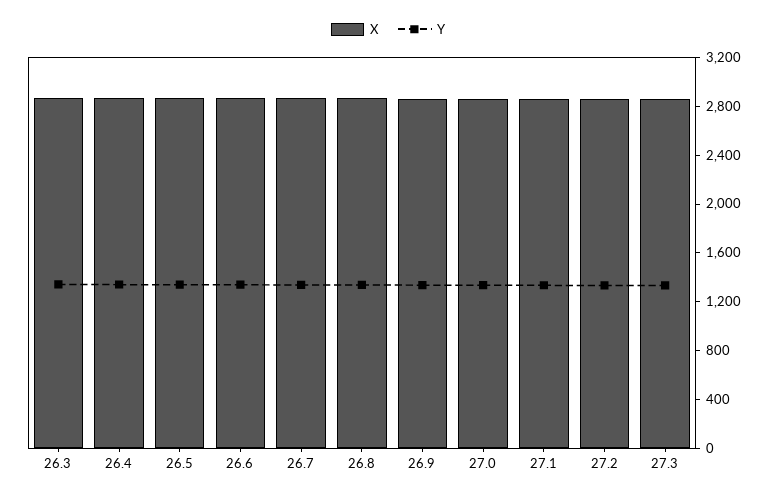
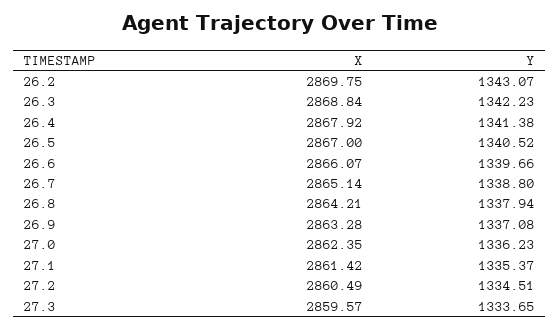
  {
    "X": {
      "26.3": 2868.84,
      "26.4": 2867.92,
      "26.5": 2867,
      "26.6": 2866.07,
      "26.7": 2865.14,
      "26.8": 2864.21,
      "26.9": 2863.28,
      "27.0": 2862.35,
      "27.1": 2861.42,
      "27.2": 2860.49,
-     "27.3": 2859.57
+     "27.3": 2859.57,
+     "26.2": 2869.75
    },
    "Y": {
      "26.3": 1342.23,
      "26.4": 1341.38,
      "26.5": 1340.52,
      "26.6": 1339.66,
      "26.7": 1338.8,
      "26.8": 1337.94,
      "26.9": 1337.08,
      "27.0": 1336.23,
      "27.1": 1335.37,
      "27.2": 1334.51,
-     "27.3": 1333.65
+     "27.3": 1333.65,
+     "26.2": 1343.07
    }
  }

